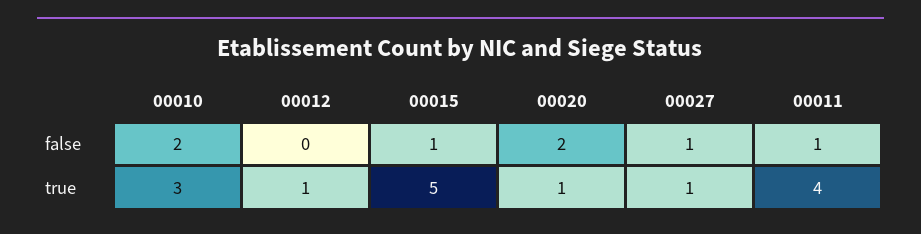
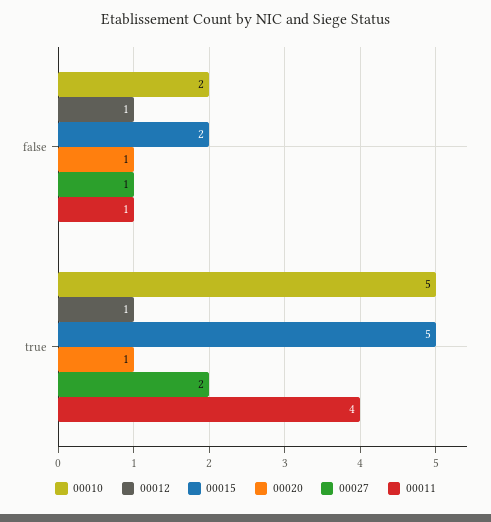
  {
    "00010": {
      "false": 2,
-     "true": 3
+     "true": 5
    },
    "00012": {
-     "false": 0,
+     "false": 1,
      "true": 1
    },
    "00015": {
-     "false": 1,
+     "false": 2,
      "true": 5
    },
    "00020": {
-     "false": 2,
+     "false": 1,
      "true": 1
    },
    "00027": {
      "false": 1,
-     "true": 1
+     "true": 2
    },
    "00011": {
      "false": 1,
      "true": 4
    }
  }

